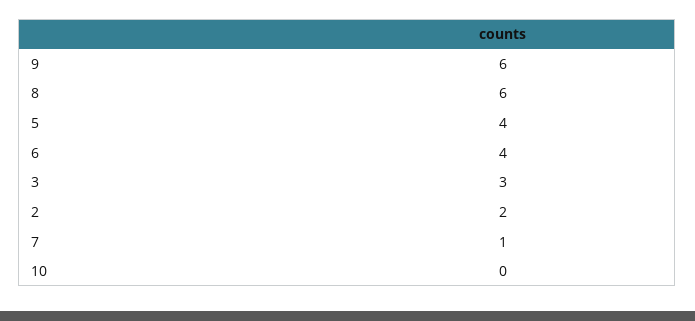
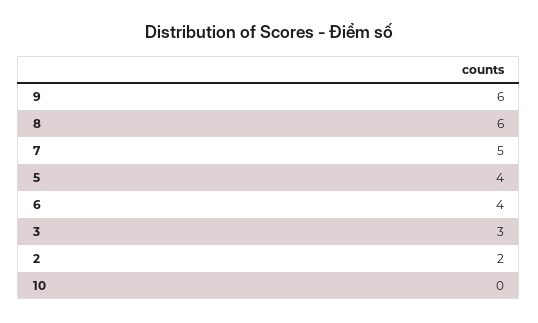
  {
    "9": 6,
    "8": 6,
    "5": 4,
    "6": 4,
    "3": 3,
    "2": 2,
-   "7": 1,
+   "7": 5,
    "10": 0
  }

